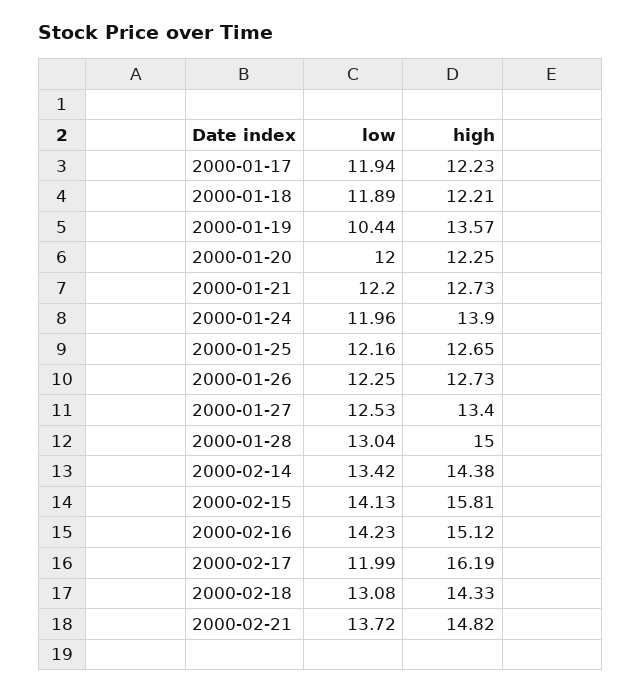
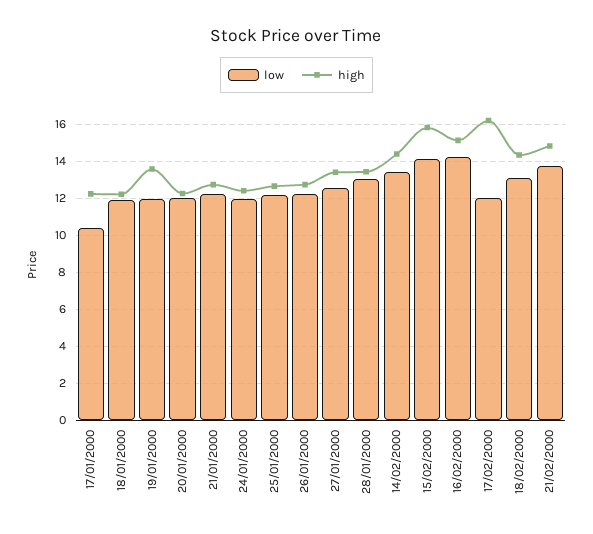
  {
    "low": {
-     "2000-01-17": 11.94,
+     "2000-01-17": 10.5,
      "2000-01-18": 11.89,
-     "2000-01-19": 10.44,
+     "2000-01-19": 12,
      "2000-01-20": 12,
      "2000-01-21": 12.2,
      "2000-01-24": 11.96,
      "2000-01-25": 12.16,
      "2000-01-26": 12.25,
      "2000-01-27": 12.53,
      "2000-01-28": 13.04,
      "2000-02-14": 13.42,
      "2000-02-15": 14.13,
      "2000-02-16": 14.23,
      "2000-02-17": 11.99,
      "2000-02-18": 13.08,
      "2000-02-21": 13.72
    },
    "high": {
      "2000-01-17": 12.23,
      "2000-01-18": 12.21,
      "2000-01-19": 13.57,
      "2000-01-20": 12.25,
      "2000-01-21": 12.73,
-     "2000-01-24": 13.9,
+     "2000-01-24": 12.5,
      "2000-01-25": 12.65,
      "2000-01-26": 12.73,
      "2000-01-27": 13.4,
-     "2000-01-28": 15,
+     "2000-01-28": 13.5,
      "2000-02-14": 14.38,
      "2000-02-15": 15.81,
      "2000-02-16": 15.12,
      "2000-02-17": 16.19,
      "2000-02-18": 14.33,
      "2000-02-21": 14.82
    }
  }

